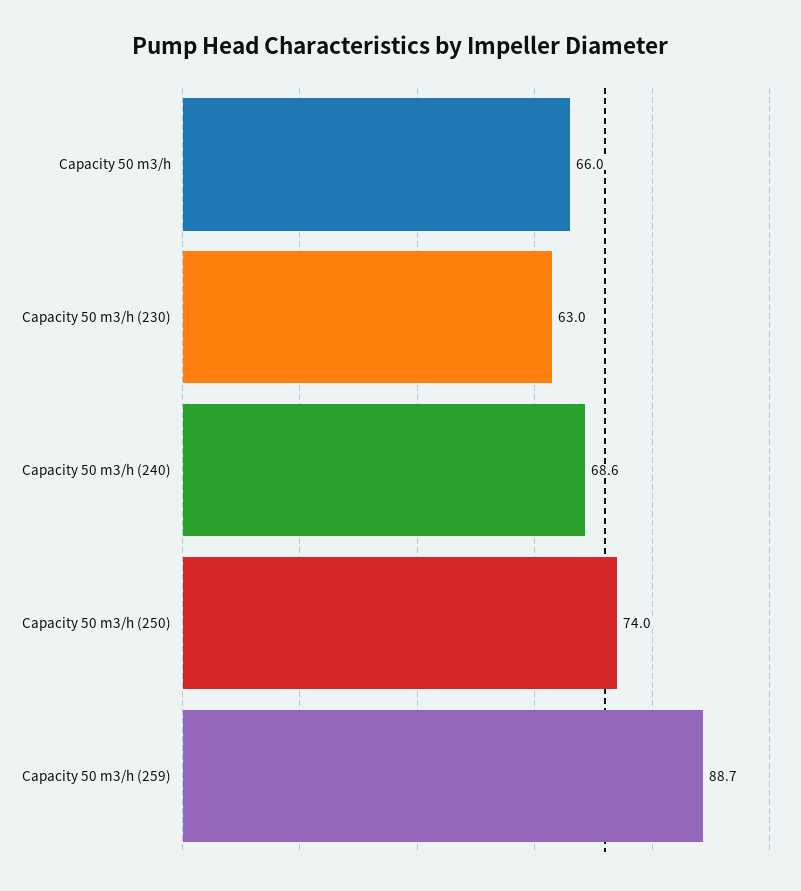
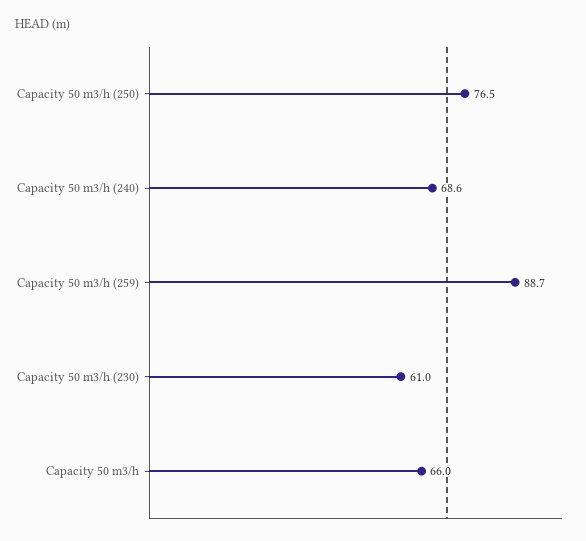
  {
    "Capacity 50 m3/h": 66,
-   "Capacity 50 m3/h (230)": 63,
+   "Capacity 50 m3/h (230)": 61,
    "Capacity 50 m3/h (240)": 68.6,
-   "Capacity 50 m3/h (250)": 74,
+   "Capacity 50 m3/h (250)": 76.5,
    "Capacity 50 m3/h (259)": 88.7
  }

